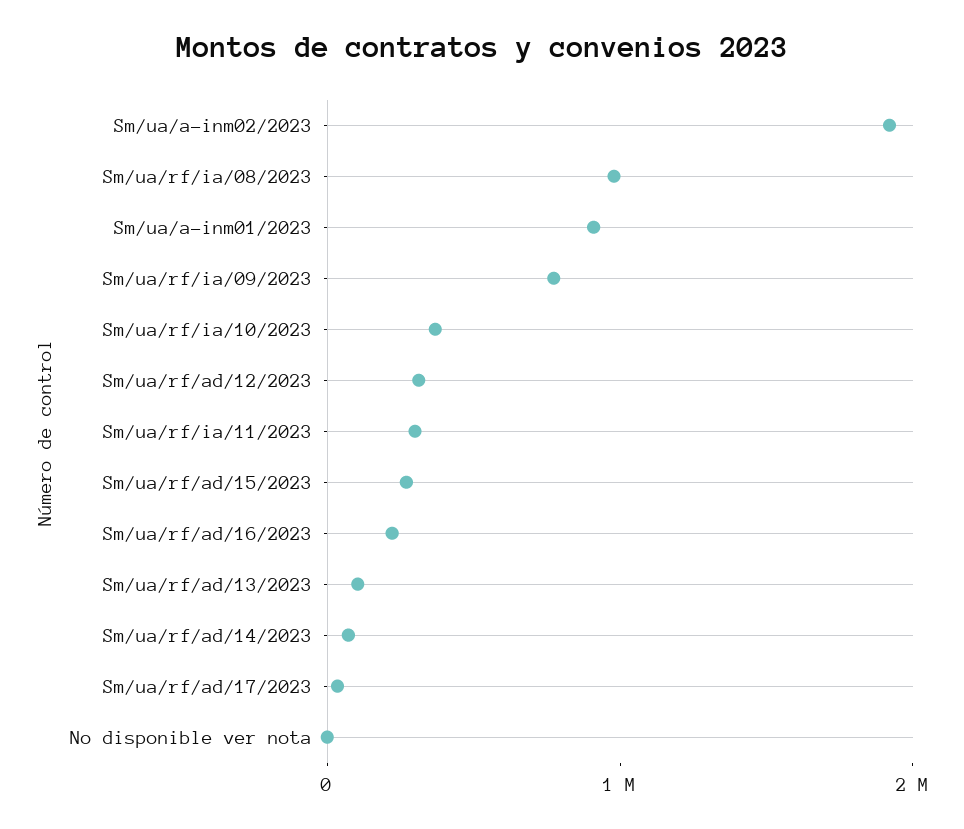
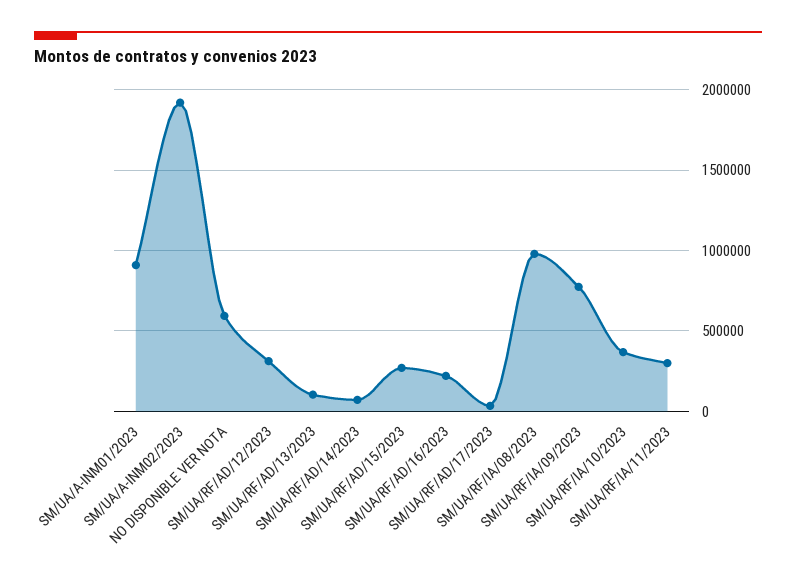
  {
    "Sm/ua/a-inm02/2023": 1900000,
    "Sm/ua/rf/ia/08/2023": 1000000,
    "Sm/ua/a-inm01/2023": 900000,
    "Sm/ua/rf/ia/09/2023": 750000,
    "Sm/ua/rf/ia/10/2023": 350000,
    "Sm/ua/rf/ad/12/2023": 300000,
    "Sm/ua/rf/ia/11/2023": 300000,
    "Sm/ua/rf/ad/15/2023": 250000,
    "Sm/ua/rf/ad/16/2023": 200000,
    "Sm/ua/rf/ad/13/2023": 100000,
    "Sm/ua/rf/ad/14/2023": 50000,
    "Sm/ua/rf/ad/17/2023": 50000,
-   "No disponible ver nota": 0
+   "No disponible ver nota": 600000
  }

